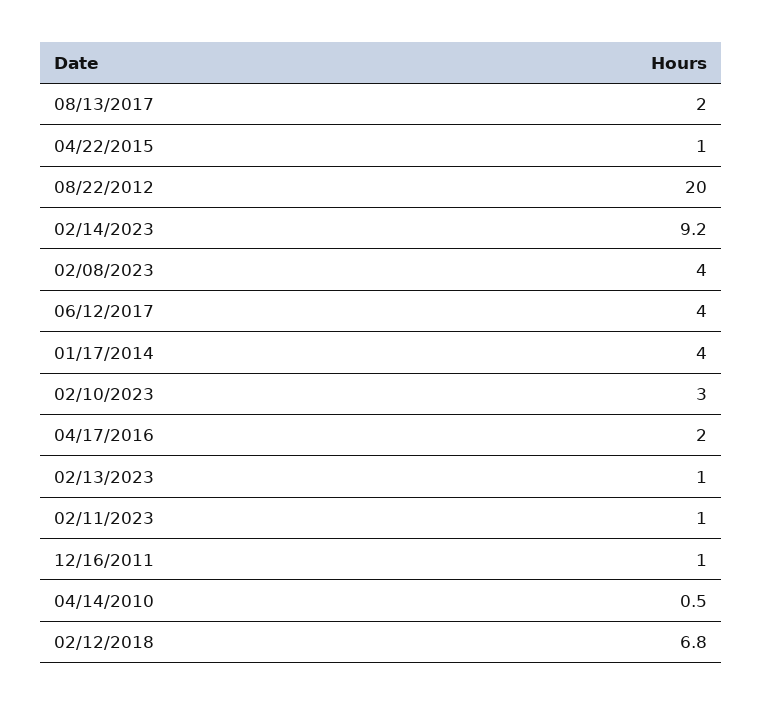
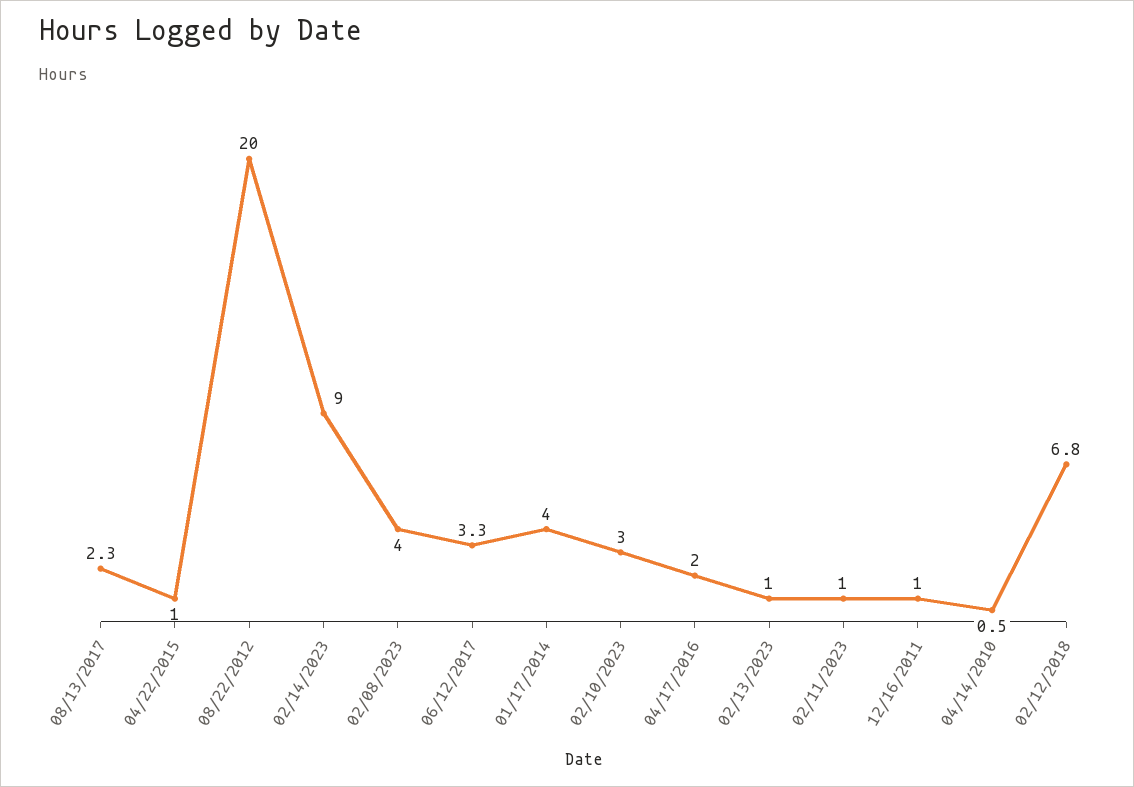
  {
-   "08/13/2017": 2,
+   "08/13/2017": 2.3,
    "04/22/2015": 1,
    "08/22/2012": 20,
-   "02/14/2023": 9.2,
+   "02/14/2023": 9,
    "02/08/2023": 4,
-   "06/12/2017": 4,
+   "06/12/2017": 3.3,
    "01/17/2014": 4,
    "02/10/2023": 3,
    "04/17/2016": 2,
    "02/13/2023": 1,
    "02/11/2023": 1,
    "12/16/2011": 1,
    "04/14/2010": 0.5,
    "02/12/2018": 6.8
  }

